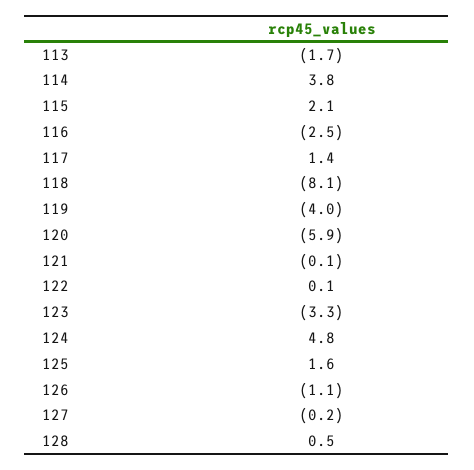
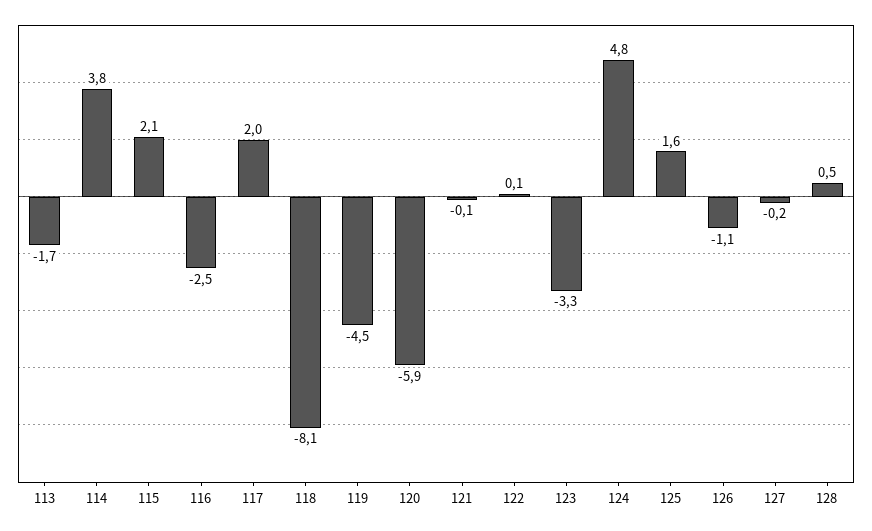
  {
    "113": -1.7,
    "114": 3.8,
    "115": 2.1,
    "116": -2.5,
-   "117": 1.4,
+   "117": 2,
    "118": -8.1,
-   "119": -4,
+   "119": -4.5,
    "120": -5.9,
    "121": -0.1,
    "122": 0.1,
    "123": -3.3,
    "124": 4.8,
    "125": 1.6,
    "126": -1.1,
    "127": -0.2,
    "128": 0.5
  }

